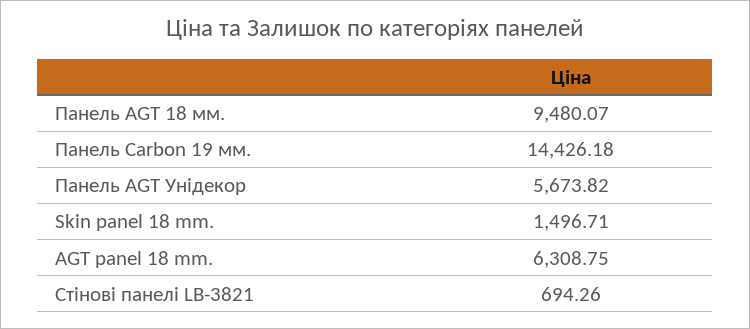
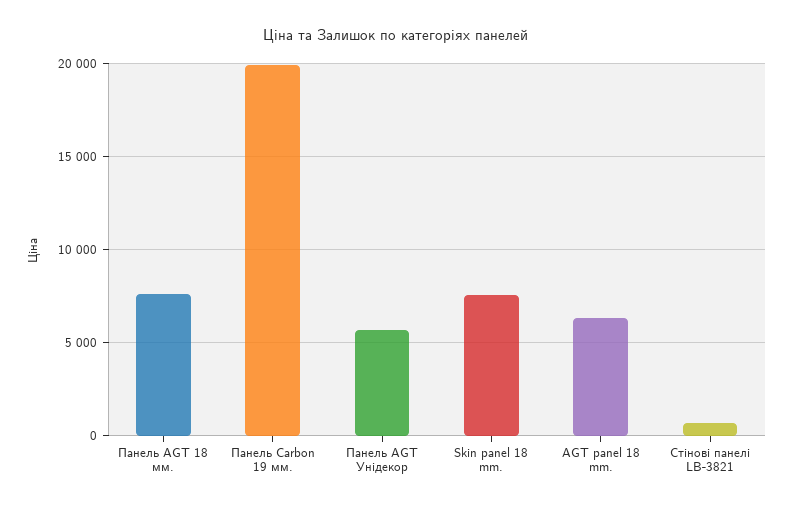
  {
-   "Панель AGT 18 мм.": 9480.07,
+   "Панель AGT 18 мм.": 7500,
-   "Панель Carbon 19 мм.": 14426.18,
+   "Панель Carbon 19 мм.": 20000,
    "Панель AGT Унідекор": 5673.82,
-   "Skin panel 18 mm.": 1496.71,
+   "Skin panel 18 mm.": 7500,
    "AGT panel 18 mm.": 6308.75,
    "Стінові панелі LB-3821": 694.26
  }

